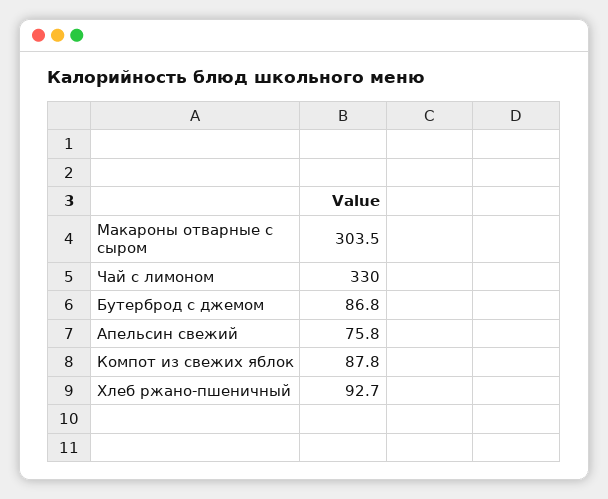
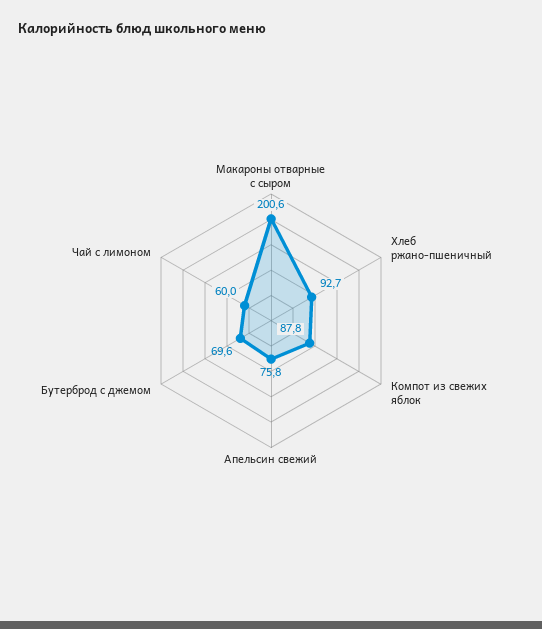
  {
-   "Макароны отварные с сыром": 303.5,
+   "Макароны отварные с сыром": 200.6,
-   "Чай с лимоном": 330,
+   "Чай с лимоном": 60,
-   "Бутерброд с джемом": 86.8,
+   "Бутерброд с джемом": 69.6,
    "Апельсин свежий": 75.8,
    "Компот из свежих яблок": 87.8,
    "Хлеб ржано-пшеничный": 92.7
  }

